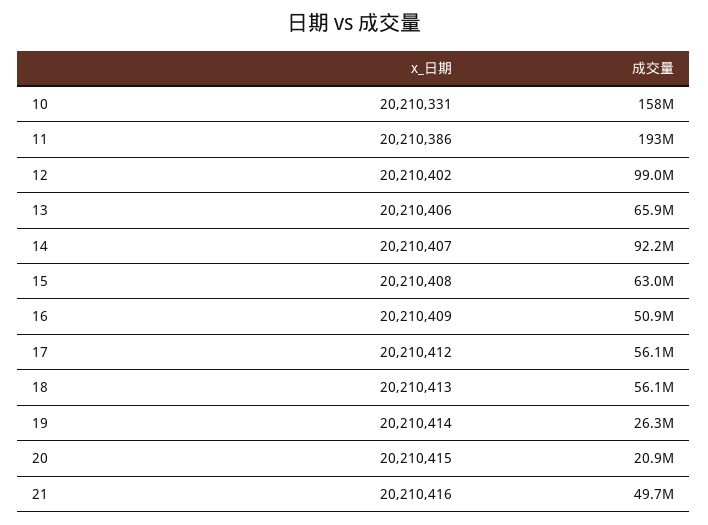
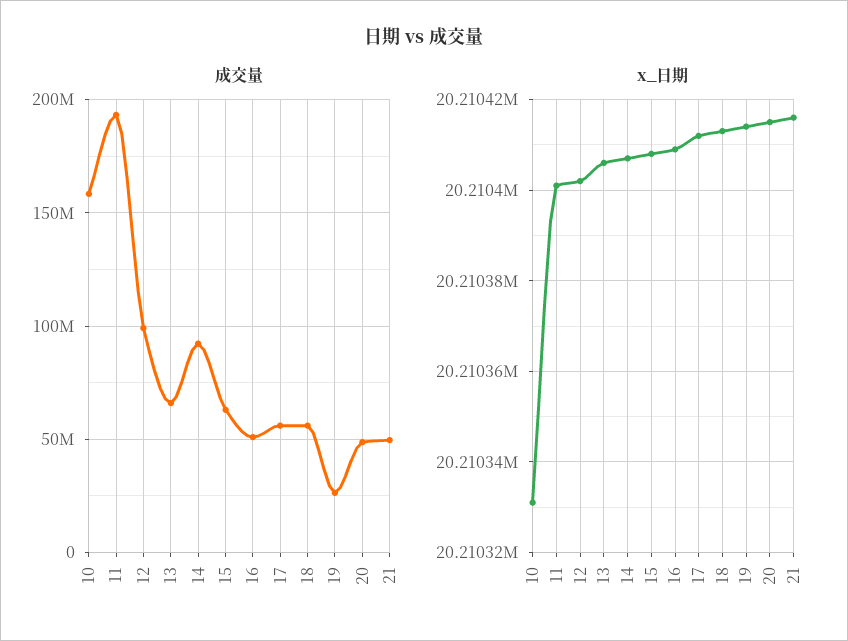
  {
    "x_日期": {
      "10": 20210331,
-     "11": 20210386,
+     "11": 20210400,
      "12": 20210402,
      "13": 20210406,
      "14": 20210407,
      "15": 20210408,
      "16": 20210409,
      "17": 20210412,
      "18": 20210413,
      "19": 20210414,
      "20": 20210415,
      "21": 20210416
    },
    "成交量": {
      "10": 158000000,
      "11": 193000000,
      "12": 99000000,
      "13": 65900000,
      "14": 92200000,
      "15": 63000000,
      "16": 50900000,
      "17": 56100000,
      "18": 56100000,
      "19": 26300000,
-     "20": 20900000,
+     "20": 50000000,
      "21": 49700000
    }
  }

